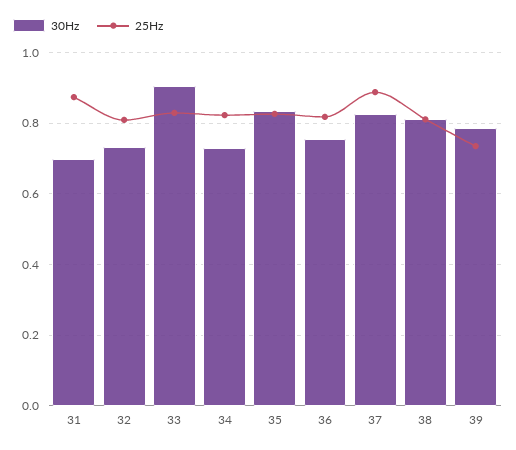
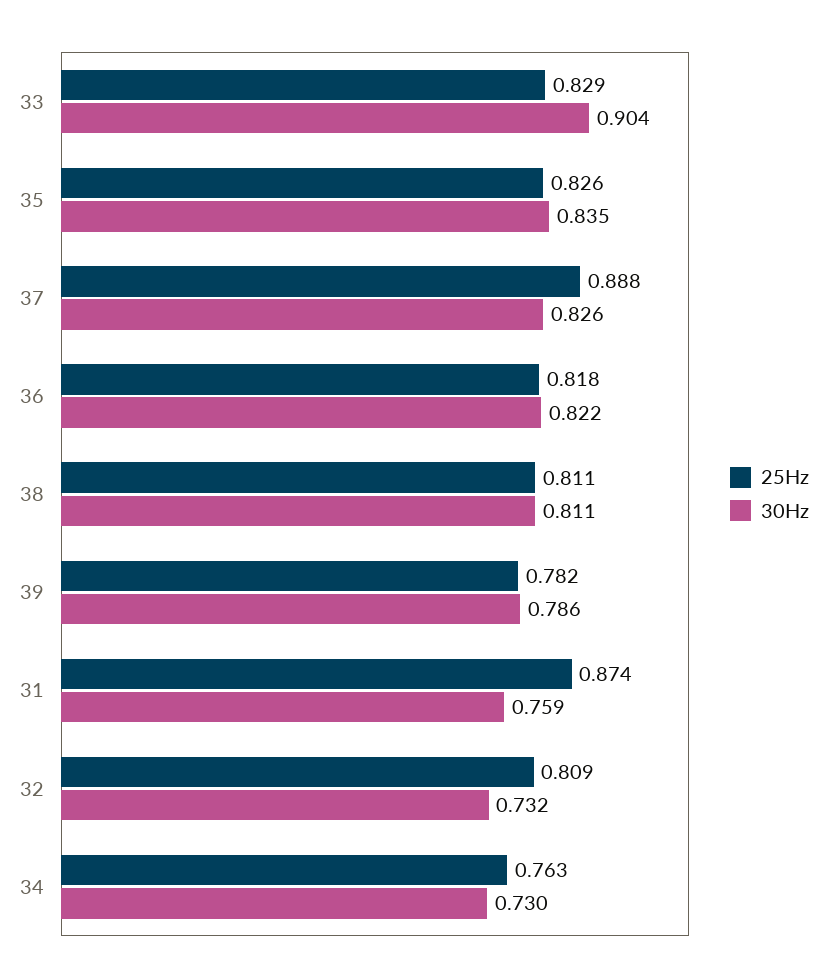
  {
    "30Hz": {
-     "31": 0.7,
+     "31": 0.759,
      "32": 0.732,
      "33": 0.904,
      "34": 0.73,
      "35": 0.835,
-     "36": 0.76,
+     "36": 0.822,
      "37": 0.826,
      "38": 0.811,
      "39": 0.786
    },
    "25Hz": {
      "31": 0.874,
      "32": 0.809,
      "33": 0.829,
-     "34": 0.82,
+     "34": 0.763,
      "35": 0.826,
      "36": 0.818,
      "37": 0.888,
      "38": 0.811,
-     "39": 0.74
+     "39": 0.782
    }
  }

